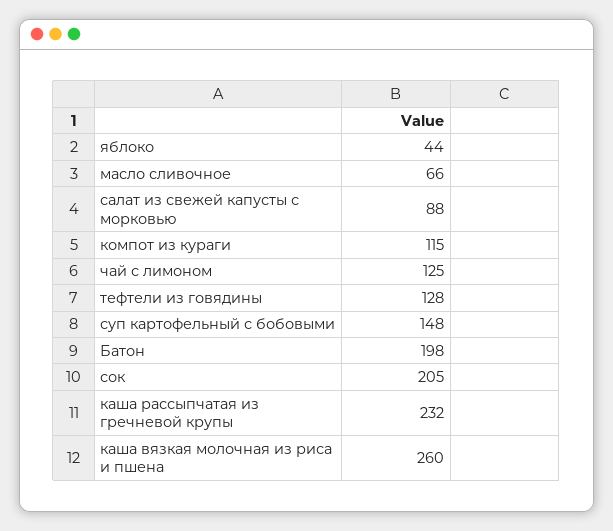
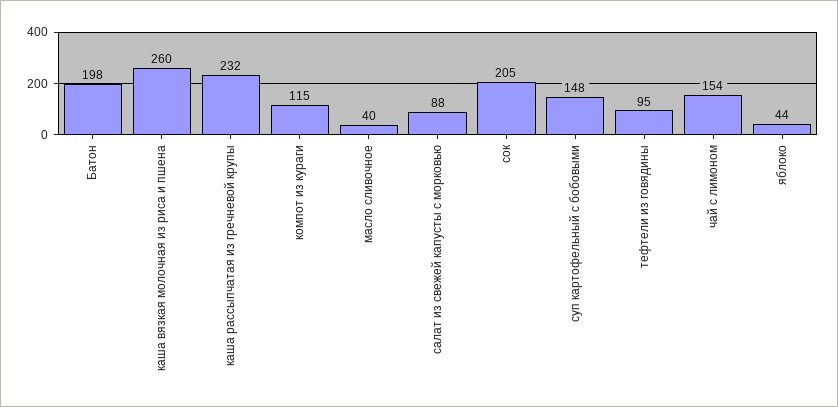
  {
    "яблоко": 44,
-   "масло сливочное": 66,
+   "масло сливочное": 40,
    "салат из свежей капусты с морковью": 88,
    "компот из кураги": 115,
-   "чай с лимоном": 125,
+   "чай с лимоном": 154,
-   "тефтели из говядины": 128,
+   "тефтели из говядины": 95,
    "суп картофельный с бобовыми": 148,
    "Батон": 198,
    "сок": 205,
    "каша рассыпчатая из гречневой крупы": 232,
    "каша вязкая молочная из риса и пшена": 260
  }

